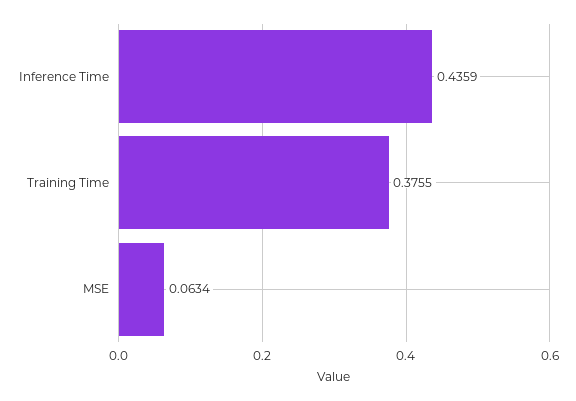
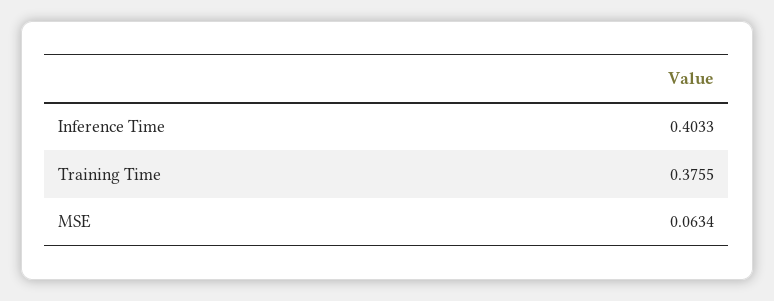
  {
-   "Inference Time": 0.4359,
+   "Inference Time": 0.4033,
    "Training Time": 0.3755,
    "MSE": 0.0634
  }

